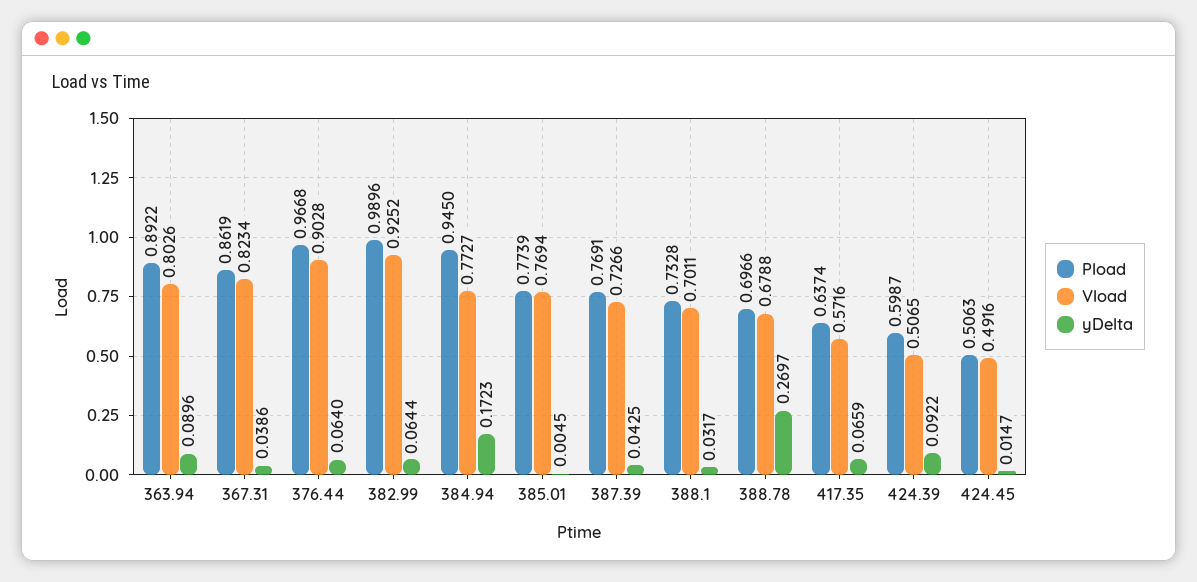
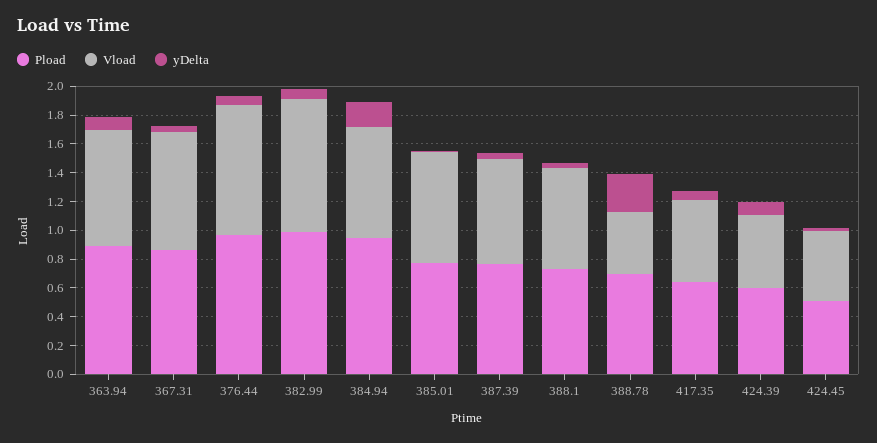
  {
    "Pload": {
      "363.94": 0.8922,
      "367.31": 0.8619,
      "376.44": 0.9668,
      "382.99": 0.9896,
      "384.94": 0.945,
      "385.01": 0.7739,
      "387.39": 0.7691,
      "388.1": 0.7328,
      "388.78": 0.6966,
      "417.35": 0.6374,
      "424.39": 0.5987,
      "424.45": 0.5063
    },
    "Vload": {
      "363.94": 0.8026,
      "367.31": 0.8234,
      "376.44": 0.9028,
      "382.99": 0.9252,
      "384.94": 0.7727,
      "385.01": 0.7694,
      "387.39": 0.7266,
      "388.1": 0.7011,
-     "388.78": 0.6788,
+     "388.78": 0.4,
      "417.35": 0.5716,
      "424.39": 0.5065,
      "424.45": 0.4916
    },
    "yDelta": {
      "363.94": 0.0896,
      "367.31": 0.0386,
      "376.44": 0.064,
      "382.99": 0.0644,
      "384.94": 0.1723,
      "385.01": 0.0045,
      "387.39": 0.0425,
      "388.1": 0.0317,
      "388.78": 0.2697,
      "417.35": 0.0659,
      "424.39": 0.0922,
      "424.45": 0.0147
    }
  }

